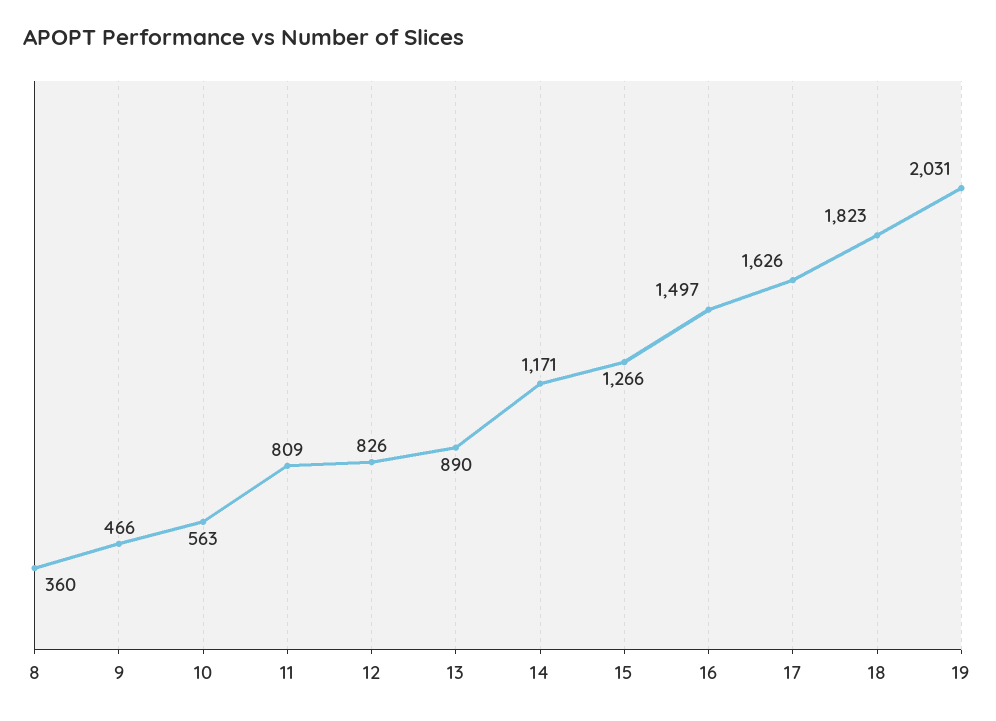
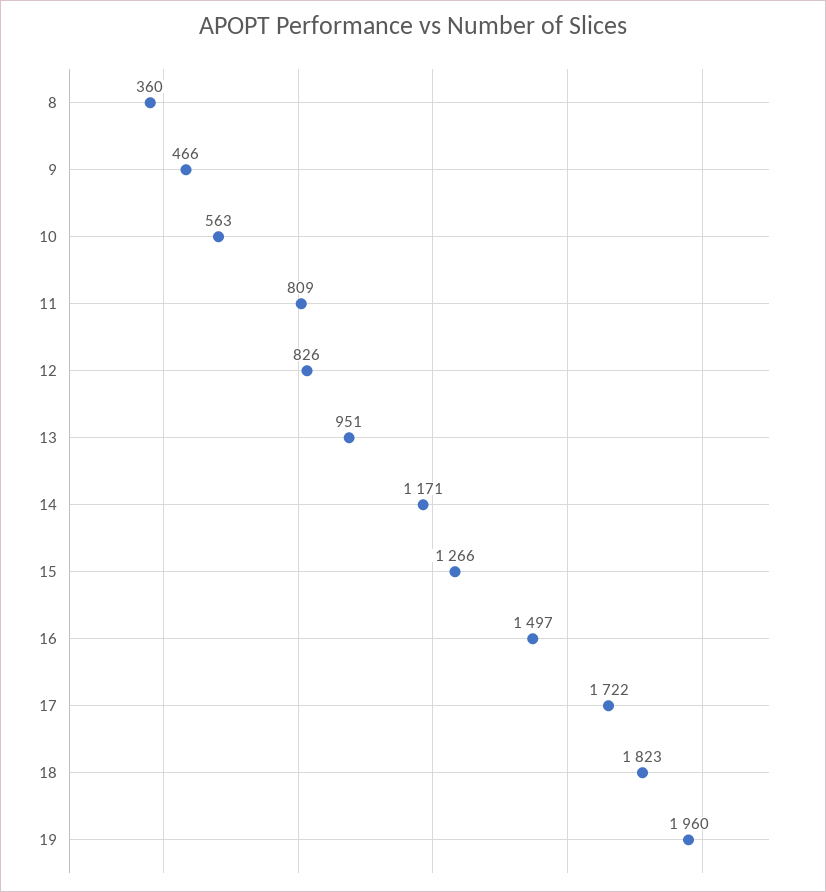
  {
    "8": 360,
    "9": 466,
    "10": 563,
    "11": 809,
    "12": 826,
-   "13": 890,
+   "13": 951,
    "14": 1171,
    "15": 1266,
    "16": 1497,
-   "17": 1626,
+   "17": 1722,
    "18": 1823,
-   "19": 2031
+   "19": 1960
  }

